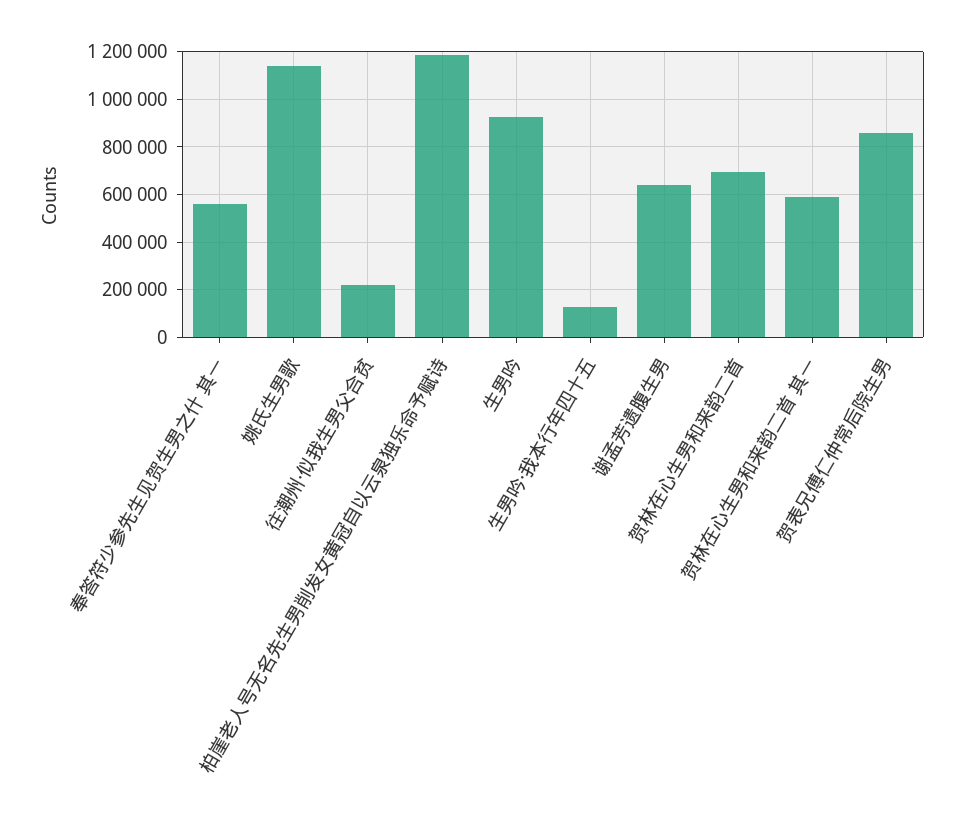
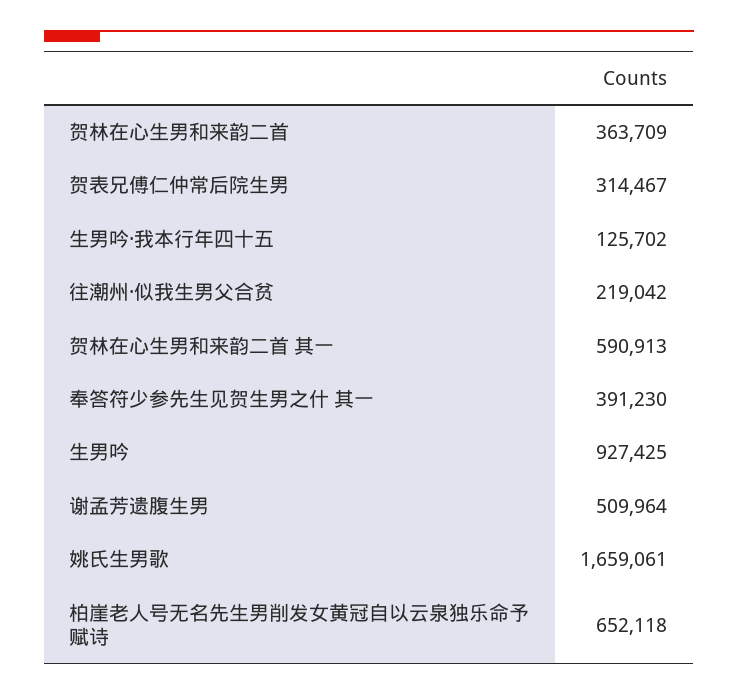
  {
-   "奉答符少参先生见贺生男之什 其一": 550000,
+   "奉答符少参先生见贺生男之什 其一": 391230,
-   "姚氏生男歌": 1150000,
+   "姚氏生男歌": 1659061,
    "往潮州·似我生男父合贫": 219042,
-   "柏崖老人号无名先生男削发女黄冠自以云泉独乐命予赋诗": 1200000,
+   "柏崖老人号无名先生男削发女黄冠自以云泉独乐命予赋诗": 652118,
    "生男吟": 927425,
    "生男吟·我本行年四十五": 125702,
-   "谢孟芳遗腹生男": 650000,
+   "谢孟芳遗腹生男": 509964,
-   "贺林在心生男和来韵二首": 700000,
+   "贺林在心生男和来韵二首": 363709,
    "贺林在心生男和来韵二首 其一": 590913,
-   "贺表兄傅仁仲常后院生男": 850000
+   "贺表兄傅仁仲常后院生男": 314467
  }

